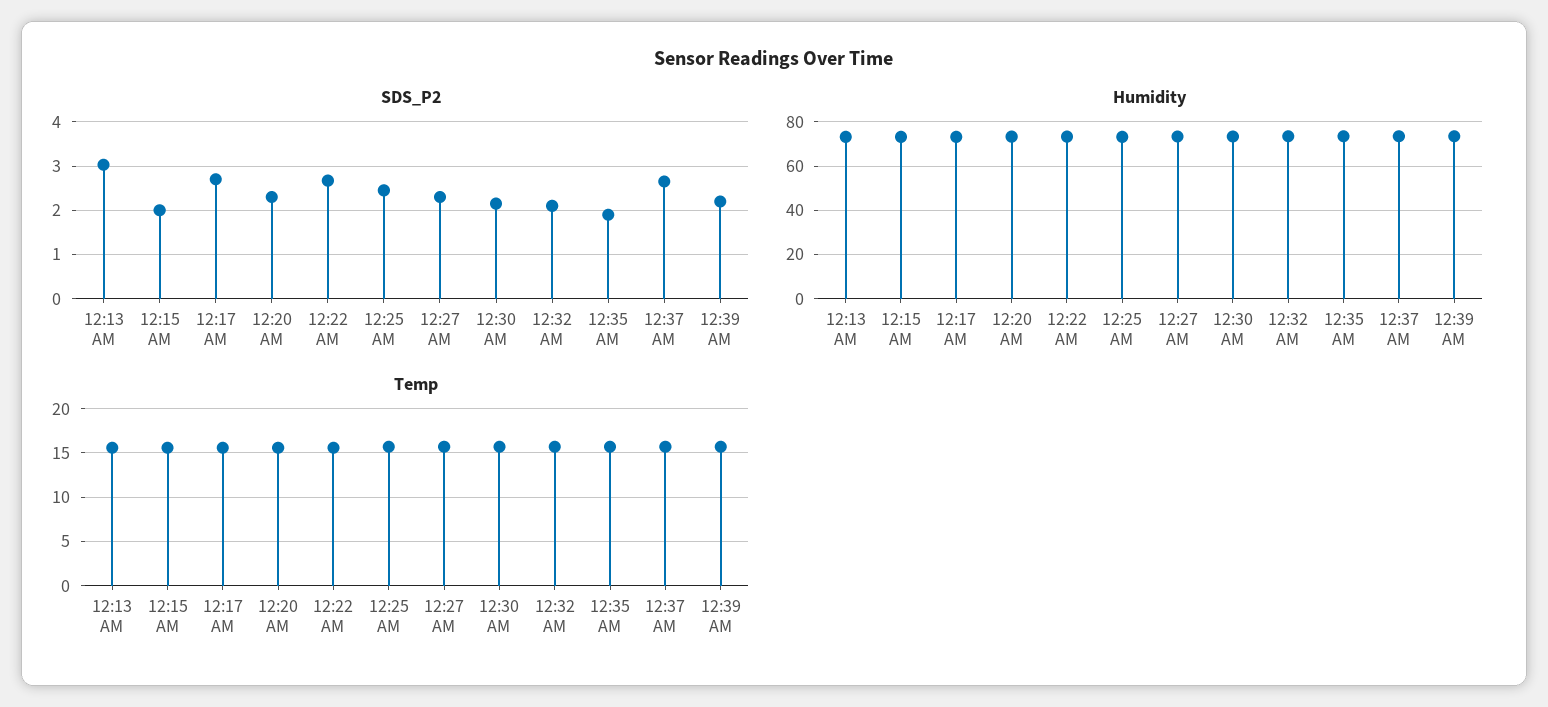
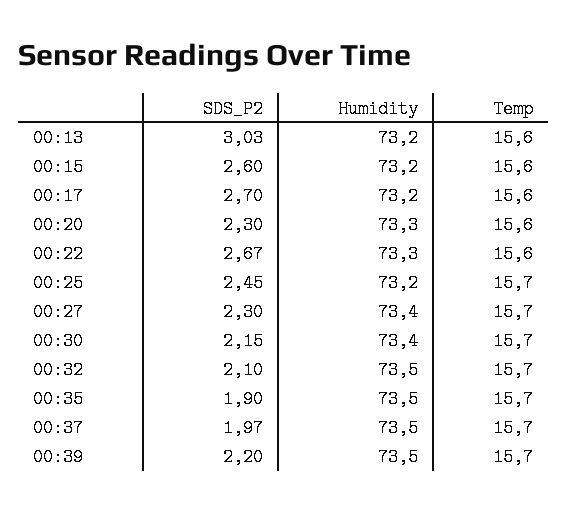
  {
    "SDS_P2": {
      "12:13 AM": 3.03,
-     "12:15 AM": 2,
+     "12:15 AM": 2.6,
      "12:17 AM": 2.7,
      "12:20 AM": 2.3,
      "12:22 AM": 2.67,
      "12:25 AM": 2.45,
      "12:27 AM": 2.3,
      "12:30 AM": 2.15,
      "12:32 AM": 2.1,
      "12:35 AM": 1.9,
-     "12:37 AM": 2.6,
+     "12:37 AM": 1.97,
      "12:39 AM": 2.2
    },
    "Humidity": {
      "12:13 AM": 73.2,
      "12:15 AM": 73.2,
      "12:17 AM": 73.2,
      "12:20 AM": 73.3,
      "12:22 AM": 73.3,
      "12:25 AM": 73.2,
      "12:27 AM": 73.4,
      "12:30 AM": 73.4,
      "12:32 AM": 73.5,
      "12:35 AM": 73.5,
      "12:37 AM": 73.5,
      "12:39 AM": 73.5
    },
    "Temp": {
      "12:13 AM": 15.6,
      "12:15 AM": 15.6,
      "12:17 AM": 15.6,
      "12:20 AM": 15.6,
      "12:22 AM": 15.6,
      "12:25 AM": 15.7,
      "12:27 AM": 15.7,
      "12:30 AM": 15.7,
      "12:32 AM": 15.7,
      "12:35 AM": 15.7,
      "12:37 AM": 15.7,
      "12:39 AM": 15.7
    }
  }

